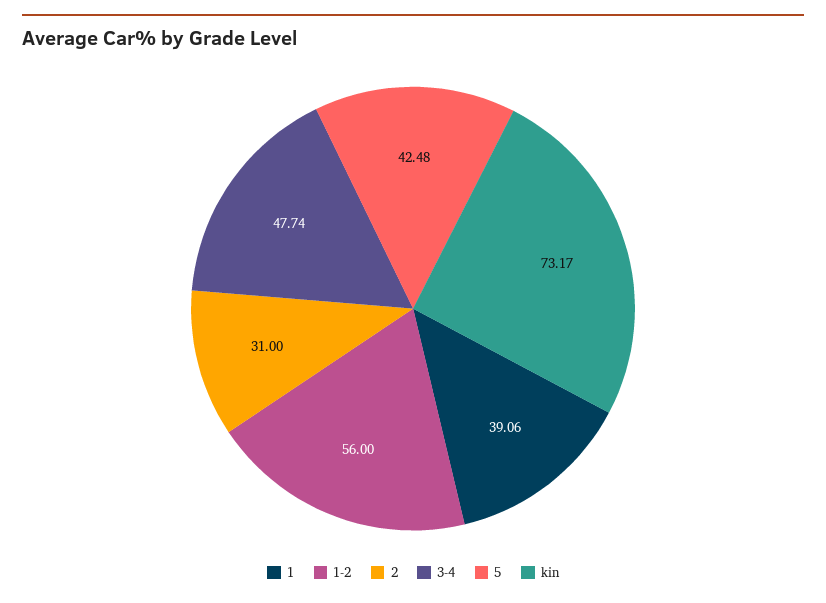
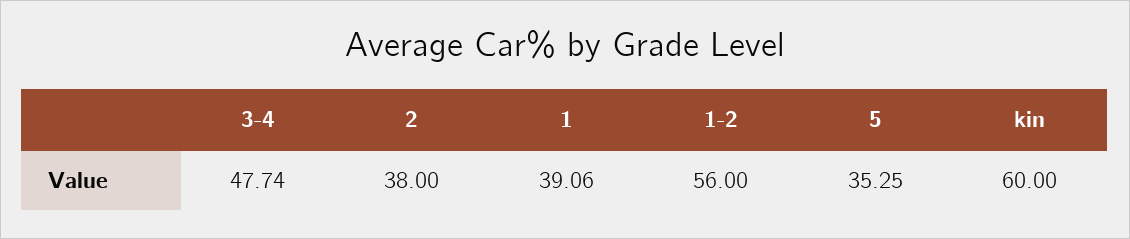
  {
    "1": 39.06,
    "1-2": 56,
-   "2": 31,
+   "2": 38,
    "3-4": 47.74,
-   "5": 42.48,
+   "5": 35.25,
-   "kin": 73.17
+   "kin": 60
  }

